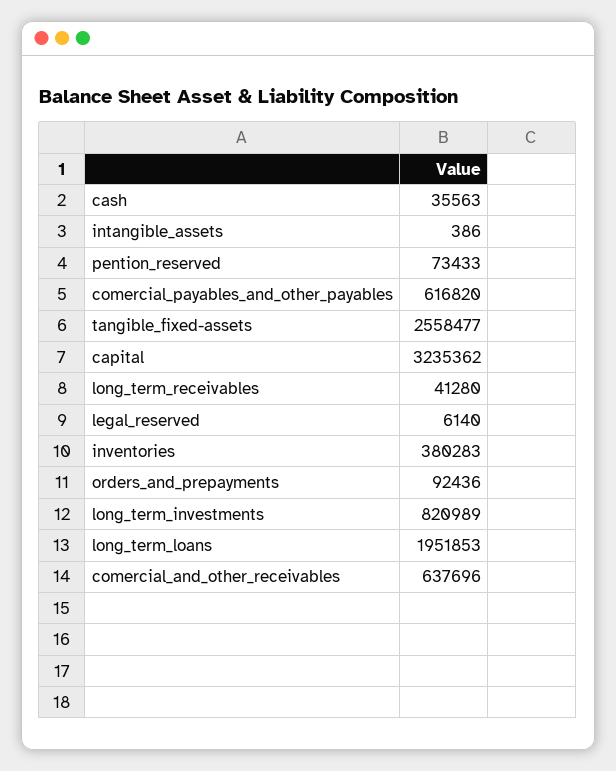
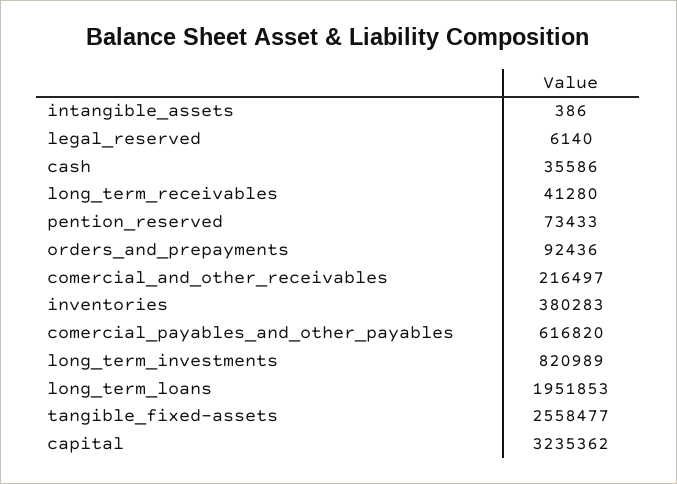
  {
-   "cash": 35563,
+   "cash": 35586,
    "intangible_assets": 386,
    "pention_reserved": 73433,
    "comercial_payables_and_other_payables": 616820,
    "tangible_fixed-assets": 2558477,
    "capital": 3235362,
    "long_term_receivables": 41280,
    "legal_reserved": 6140,
    "inventories": 380283,
    "orders_and_prepayments": 92436,
    "long_term_investments": 820989,
    "long_term_loans": 1951853,
-   "comercial_and_other_receivables": 637696
+   "comercial_and_other_receivables": 216497
  }

